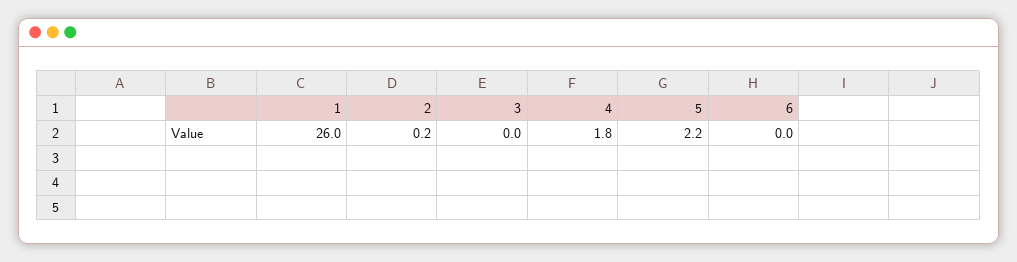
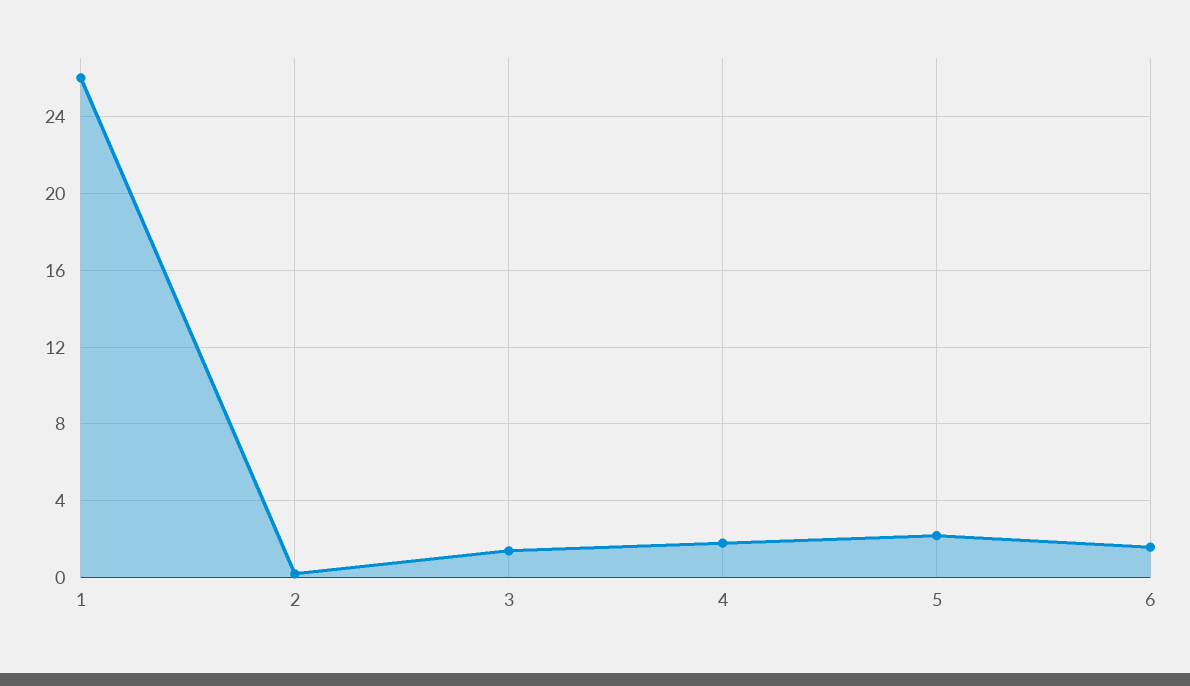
  {
    "1": 26,
    "2": 0.2,
-   "3": 0,
+   "3": 1.5,
    "4": 1.8,
    "5": 2.2,
-   "6": 0
+   "6": 1.5
  }

